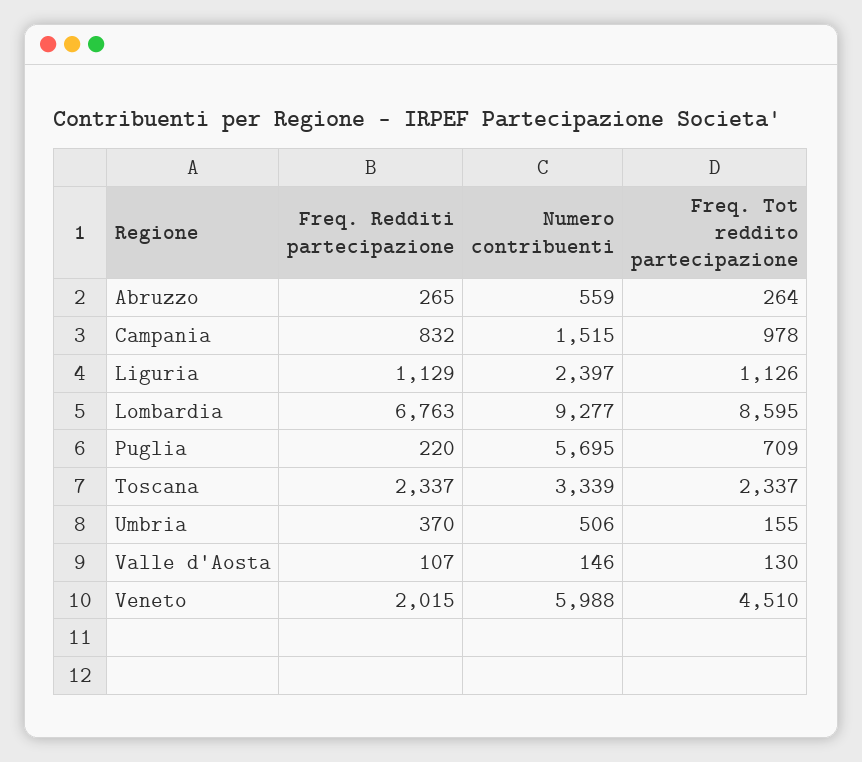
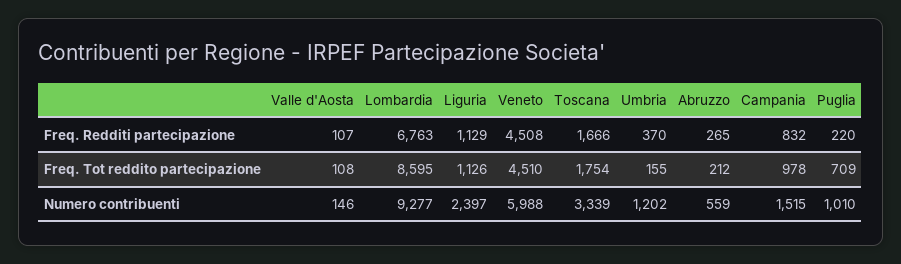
  {
    "Freq. Redditi partecipazione": {
      "Abruzzo": 265,
      "Campania": 832,
      "Liguria": 1129,
      "Lombardia": 6763,
      "Puglia": 220,
-     "Toscana": 2337,
+     "Toscana": 1666,
      "Umbria": 370,
      "Valle d'Aosta": 107,
-     "Veneto": 2015
+     "Veneto": 4508
    },
    "Numero contribuenti": {
      "Abruzzo": 559,
      "Campania": 1515,
      "Liguria": 2397,
      "Lombardia": 9277,
-     "Puglia": 5695,
+     "Puglia": 1010,
      "Toscana": 3339,
-     "Umbria": 506,
+     "Umbria": 1202,
      "Valle d'Aosta": 146,
      "Veneto": 5988
    },
    "Freq. Tot reddito partecipazione": {
-     "Abruzzo": 264,
+     "Abruzzo": 212,
      "Campania": 978,
      "Liguria": 1126,
      "Lombardia": 8595,
      "Puglia": 709,
-     "Toscana": 2337,
+     "Toscana": 1754,
      "Umbria": 155,
-     "Valle d'Aosta": 130,
+     "Valle d'Aosta": 108,
      "Veneto": 4510
    }
  }

